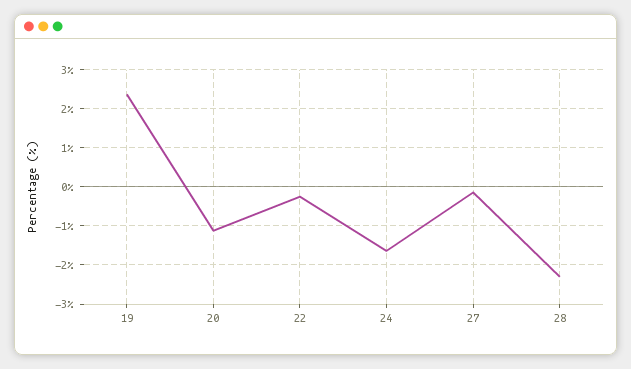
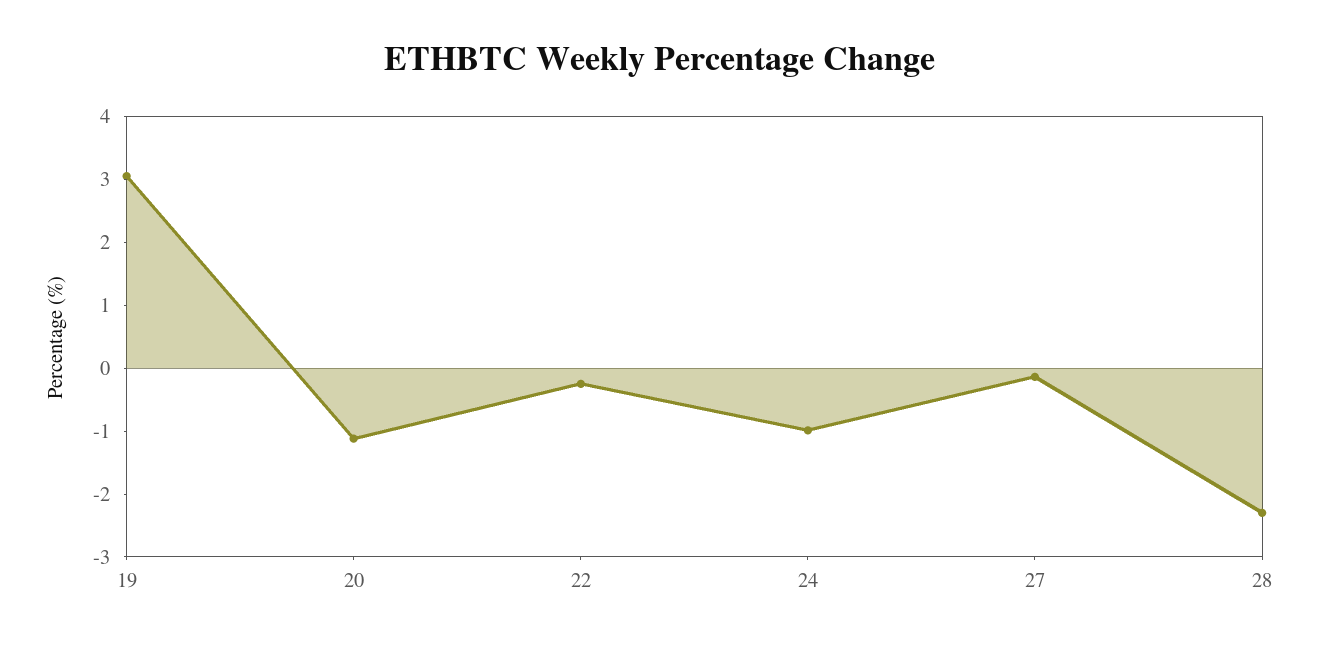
  {
-   "19": 2.4,
+   "19": 3,
    "20": -1.2,
    "22": -0.2,
-   "24": -1.6,
+   "24": -1,
    "27": -0.2,
    "28": -2.4
  }

